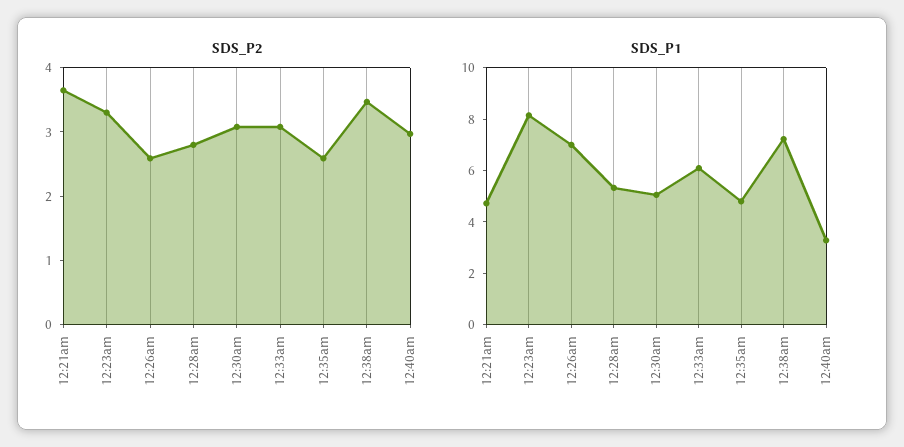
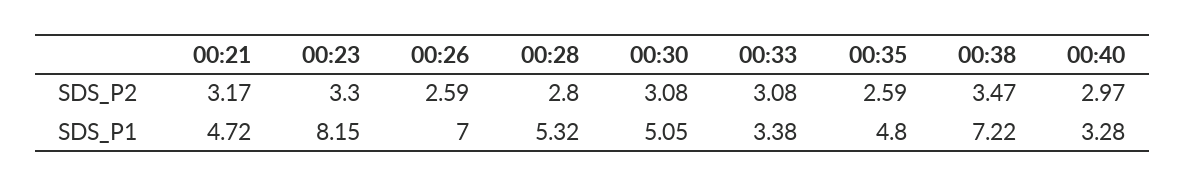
  {
    "SDS_P2": {
-     "12:21am": 3.6,
+     "12:21am": 3.17,
      "12:23am": 3.3,
      "12:26am": 2.59,
      "12:28am": 2.8,
      "12:30am": 3.08,
      "12:33am": 3.08,
      "12:35am": 2.59,
      "12:38am": 3.47,
      "12:40am": 2.97
    },
    "SDS_P1": {
      "12:21am": 4.72,
      "12:23am": 8.15,
      "12:26am": 7,
      "12:28am": 5.32,
      "12:30am": 5.05,
-     "12:33am": 6,
+     "12:33am": 3.38,
      "12:35am": 4.8,
      "12:38am": 7.22,
      "12:40am": 3.28
    }
  }

